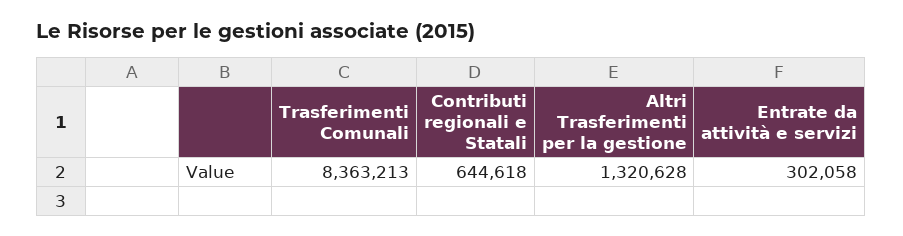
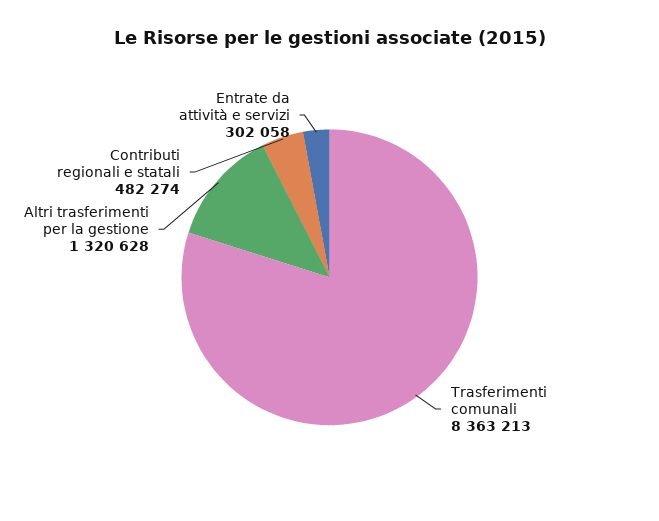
  {
    "Trasferimenti Comunali": 8363213,
-   "Contributi regionali e Statali": 644618,
+   "Contributi regionali e Statali": 482274,
    "Altri Trasferimenti per la gestione": 1320628,
    "Entrate da attività e servizi": 302058
  }

